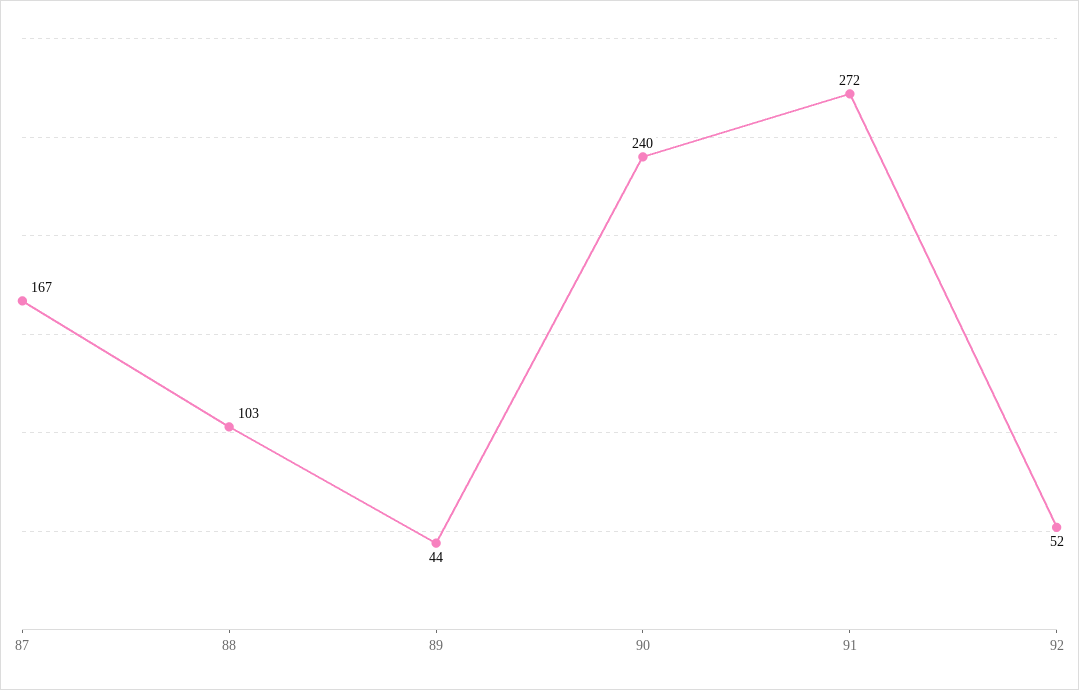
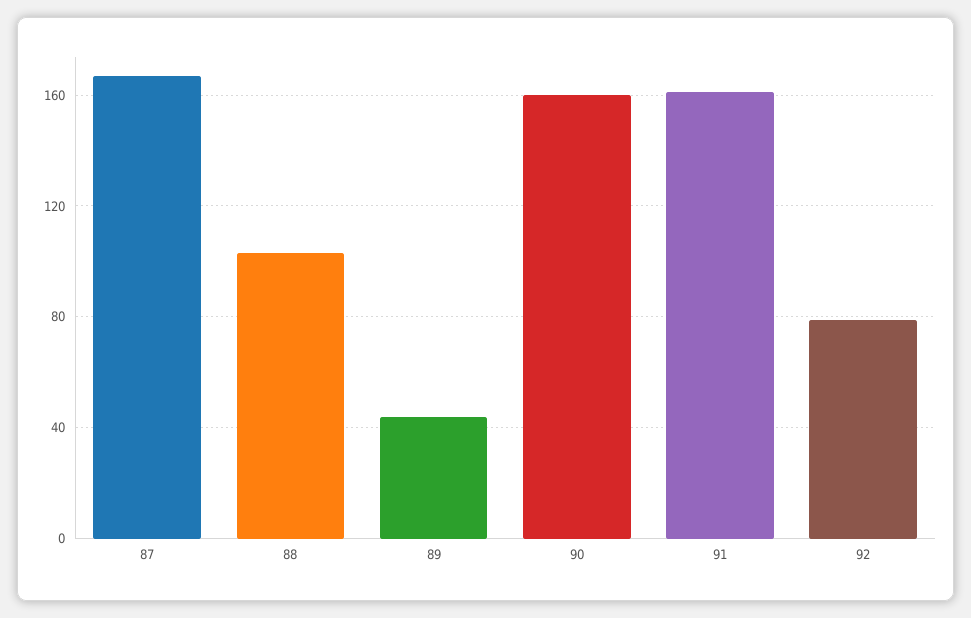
  {
    "87": 167,
    "88": 103,
    "89": 44,
-   "90": 240,
+   "90": 160,
-   "91": 272,
+   "91": 160,
-   "92": 52
+   "92": 80
  }

